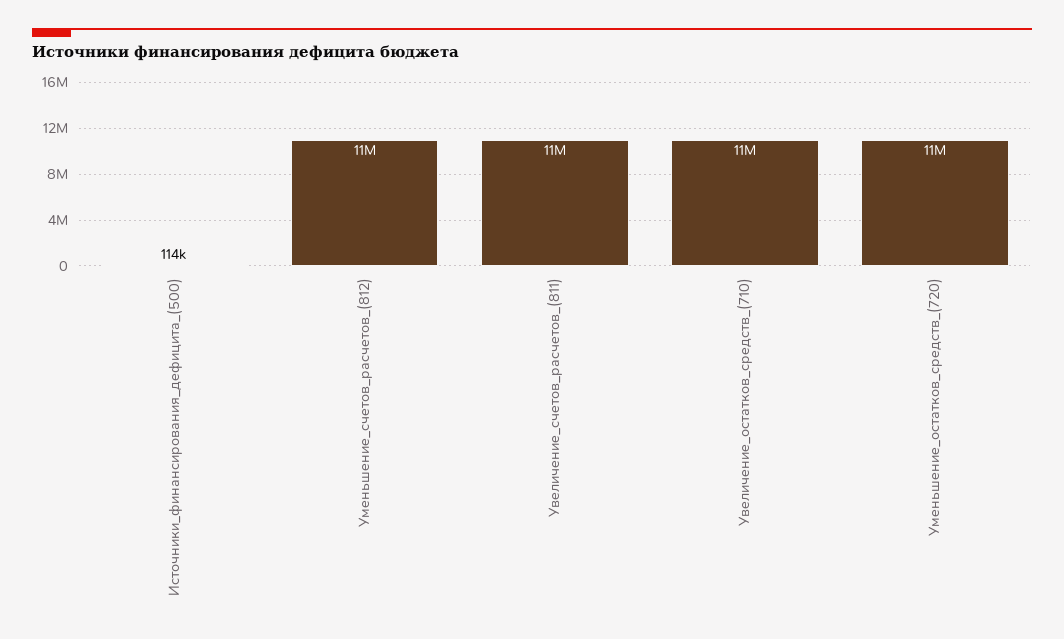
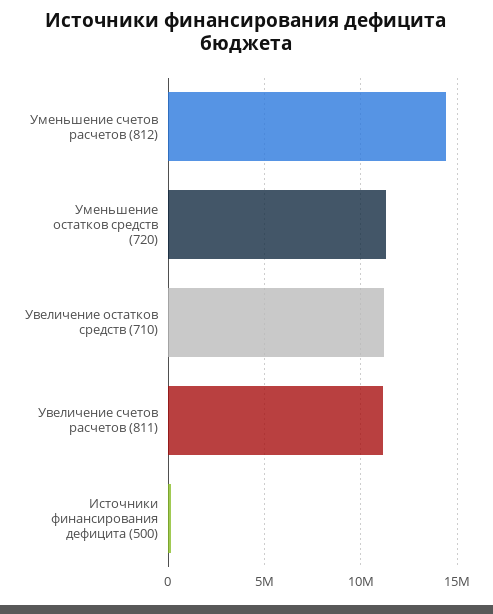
  {
    "Источники_финансирования_дефицита_(500)": 114000,
-   "Уменьшение_счетов_расчетов_(812)": 11000000,
+   "Уменьшение_счетов_расчетов_(812)": 14500000,
    "Увеличение_счетов_расчетов_(811)": 11000000,
    "Увеличение_остатков_средств_(710)": 11000000,
    "Уменьшение_остатков_средств_(720)": 11000000
  }

